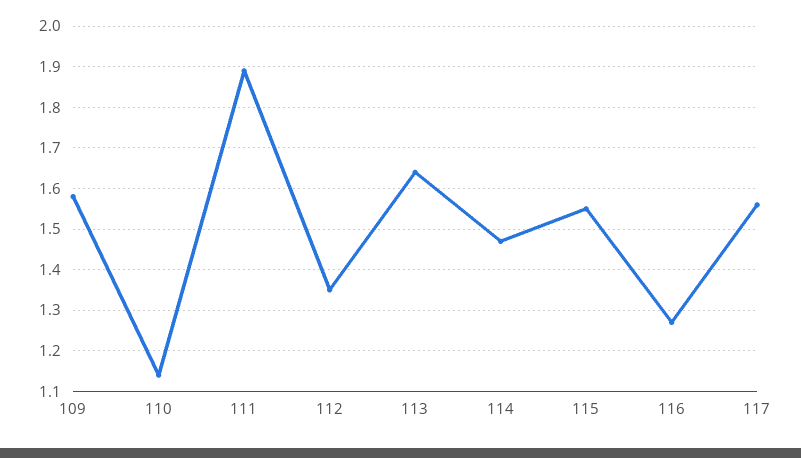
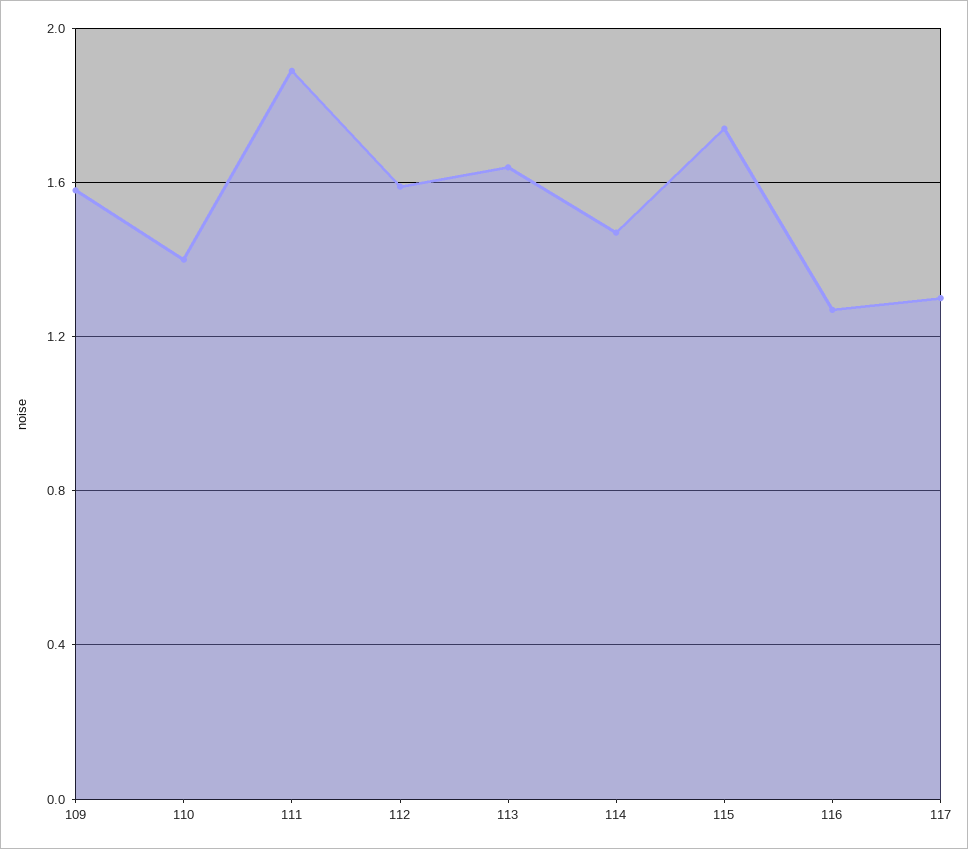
  {
    "109": 1.6,
-   "110": 1.15,
+   "110": 1.4,
    "111": 1.9,
-   "112": 1.35,
+   "112": 1.6,
    "113": 1.65,
    "114": 1.45,
-   "115": 1.55,
+   "115": 1.75,
    "116": 1.25,
-   "117": 1.55
+   "117": 1.3
  }

